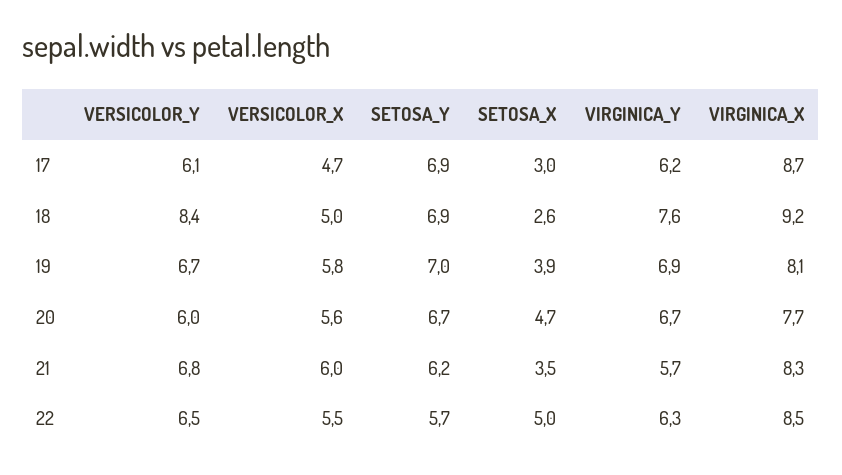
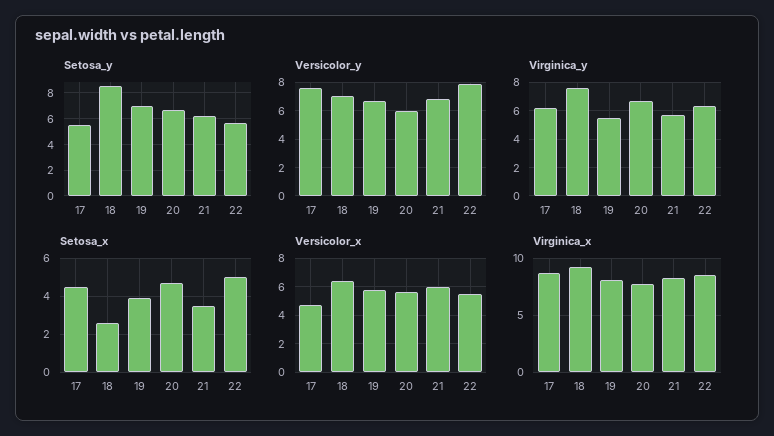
  {
    "VERSICOLOR_Y": {
-     "17": 6.1,
+     "17": 7.5,
-     "18": 8.4,
+     "18": 7,
      "19": 6.7,
      "20": 6,
      "21": 6.8,
-     "22": 6.5
+     "22": 8
    },
    "VERSICOLOR_X": {
      "17": 4.7,
-     "18": 5,
+     "18": 6.5,
      "19": 5.8,
      "20": 5.6,
      "21": 6,
      "22": 5.5
    },
    "SETOSA_Y": {
-     "17": 6.9,
+     "17": 5.5,
-     "18": 6.9,
+     "18": 8.5,
      "19": 7,
      "20": 6.7,
      "21": 6.2,
      "22": 5.7
    },
    "SETOSA_X": {
-     "17": 3,
+     "17": 4.5,
      "18": 2.6,
      "19": 3.9,
      "20": 4.7,
      "21": 3.5,
      "22": 5
    },
    "VIRGINICA_Y": {
      "17": 6.2,
      "18": 7.6,
-     "19": 6.9,
+     "19": 5.5,
      "20": 6.7,
      "21": 5.7,
      "22": 6.3
    },
    "VIRGINICA_X": {
      "17": 8.7,
      "18": 9.2,
      "19": 8.1,
      "20": 7.7,
      "21": 8.3,
      "22": 8.5
    }
  }

